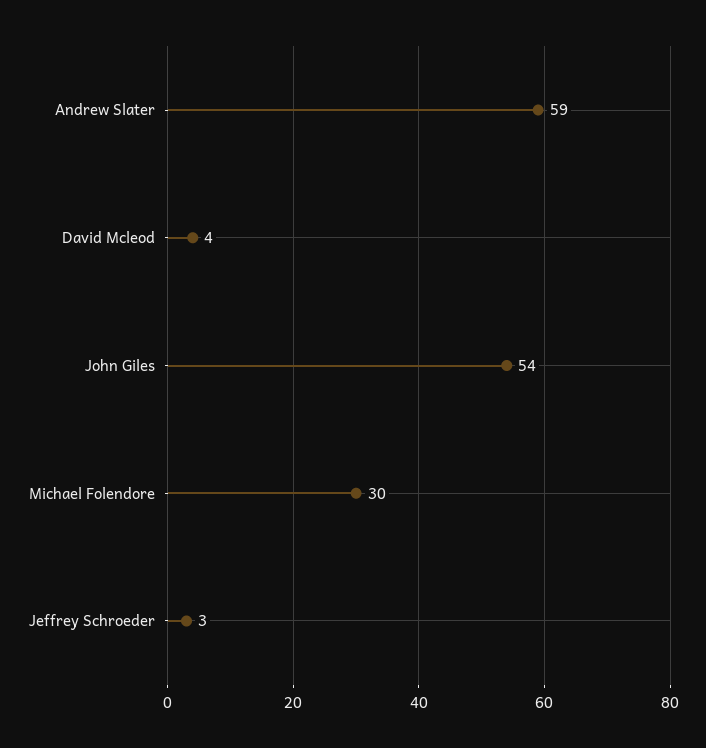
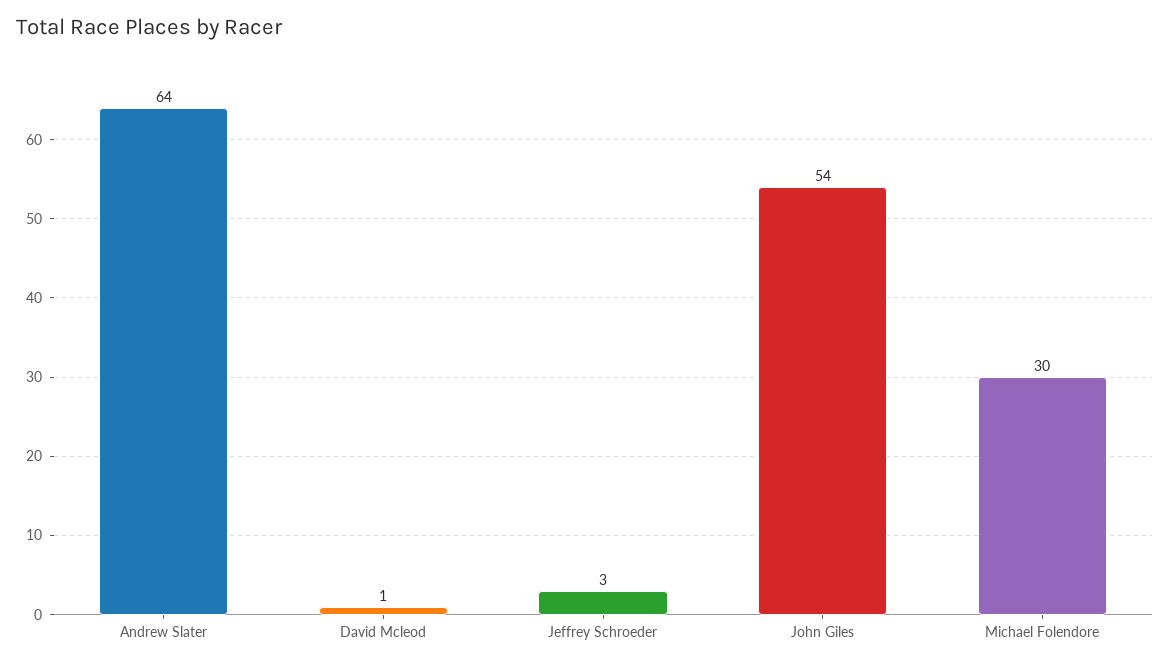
  {
-   "Andrew Slater": 59,
+   "Andrew Slater": 64,
-   "David Mcleod": 4,
+   "David Mcleod": 1,
    "John Giles": 54,
    "Michael Folendore": 30,
    "Jeffrey Schroeder": 3
  }

